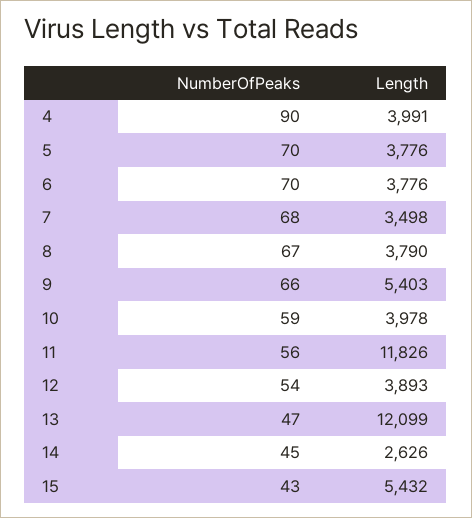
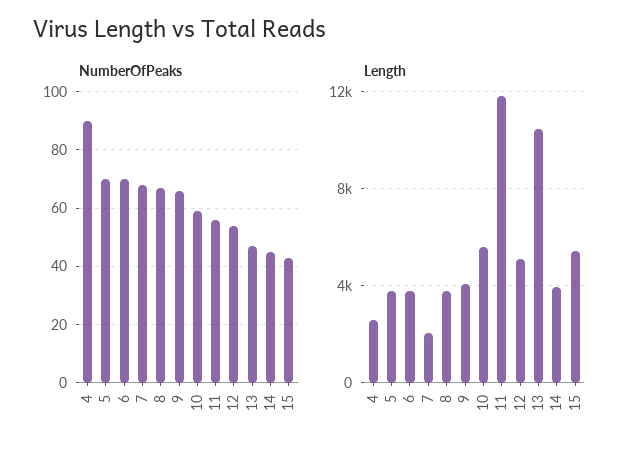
  {
    "NumberOfPeaks": {
      "4": 90,
      "5": 70,
      "6": 70,
      "7": 68,
      "8": 67,
      "9": 66,
      "10": 59,
      "11": 56,
      "12": 54,
      "13": 47,
      "14": 45,
      "15": 43
    },
    "Length": {
-     "4": 3991,
+     "4": 2500,
      "5": 3776,
      "6": 3776,
-     "7": 3498,
+     "7": 2000,
      "8": 3790,
-     "9": 5403,
+     "9": 4000,
-     "10": 3978,
+     "10": 5500,
      "11": 11826,
-     "12": 3893,
+     "12": 5000,
-     "13": 12099,
+     "13": 10500,
-     "14": 2626,
+     "14": 4000,
      "15": 5432
    }
  }

